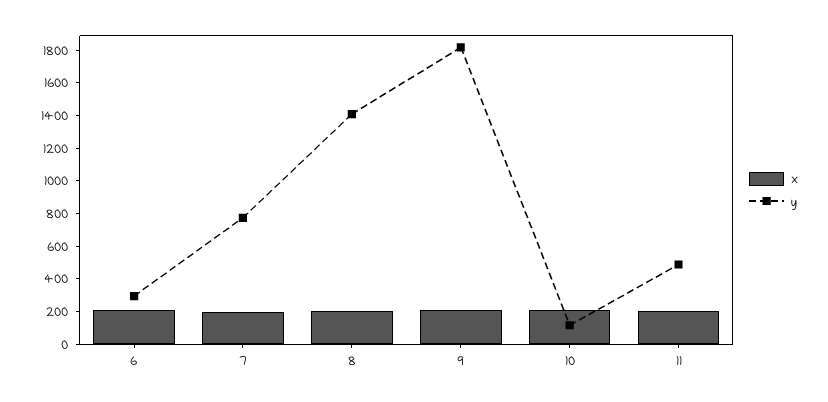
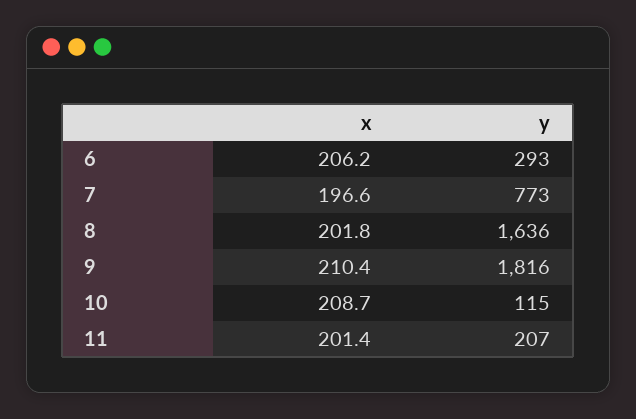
  {
    "x": {
      "6": 206.2,
      "7": 196.6,
      "8": 201.8,
      "9": 210.4,
      "10": 208.7,
      "11": 201.4
    },
    "y": {
      "6": 293,
      "7": 773,
-     "8": 1400,
+     "8": 1636,
      "9": 1816,
      "10": 115,
-     "11": 500
+     "11": 207
    }
  }

